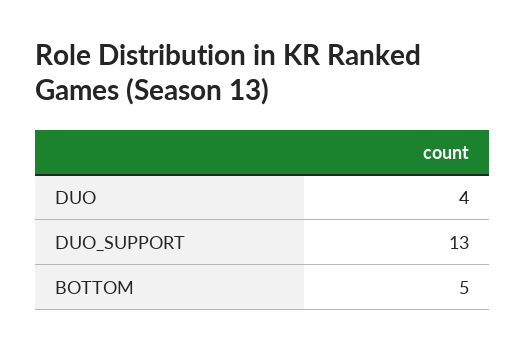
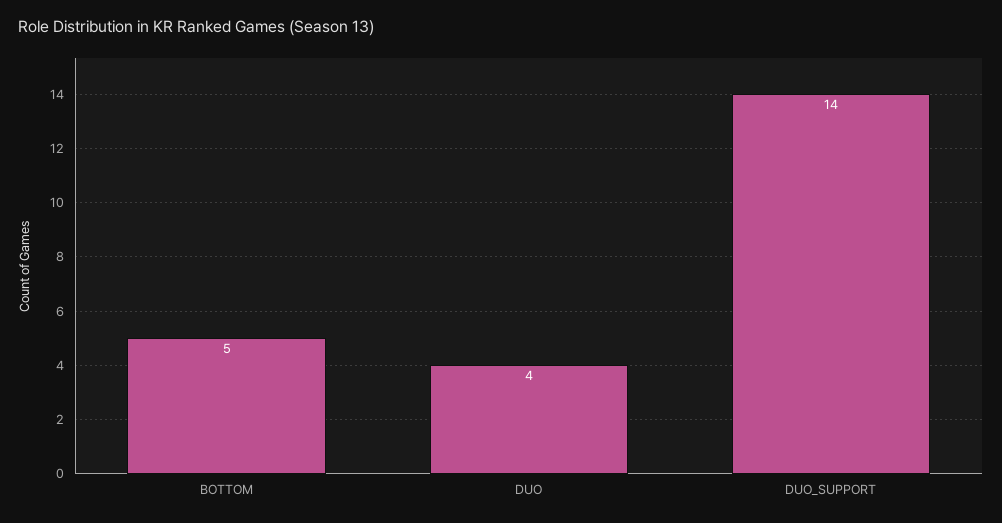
  {
    "DUO": 4,
-   "DUO_SUPPORT": 13,
+   "DUO_SUPPORT": 14,
    "BOTTOM": 5
  }

